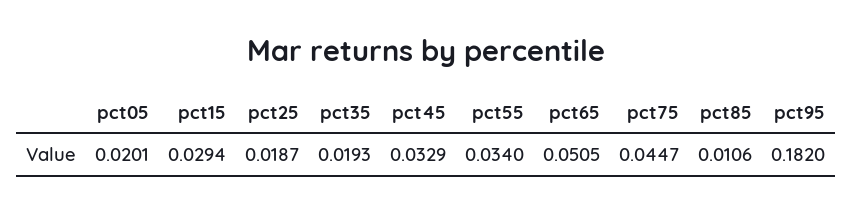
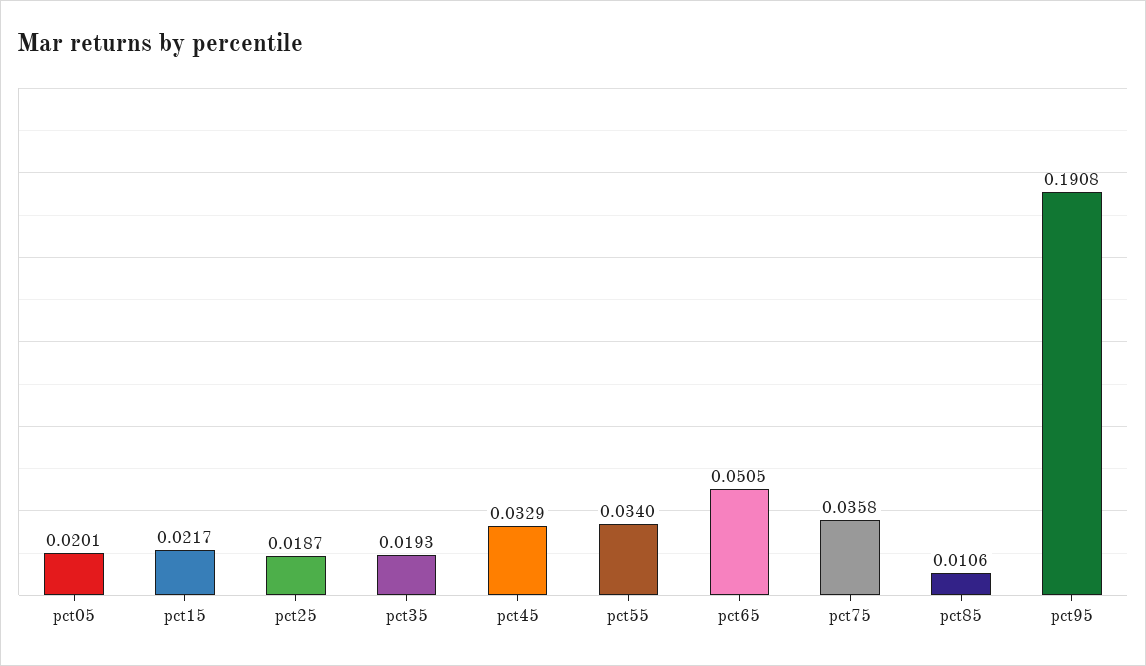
  {
    "pct05": 0.0201,
-   "pct15": 0.0294,
+   "pct15": 0.0217,
    "pct25": 0.0187,
    "pct35": 0.0193,
    "pct45": 0.0329,
    "pct55": 0.034,
    "pct65": 0.0505,
-   "pct75": 0.0447,
+   "pct75": 0.0358,
    "pct85": 0.0106,
-   "pct95": 0.182
+   "pct95": 0.1908
  }

